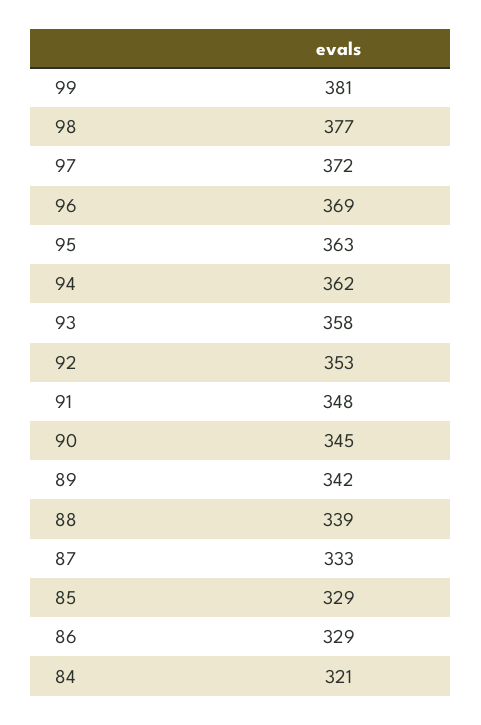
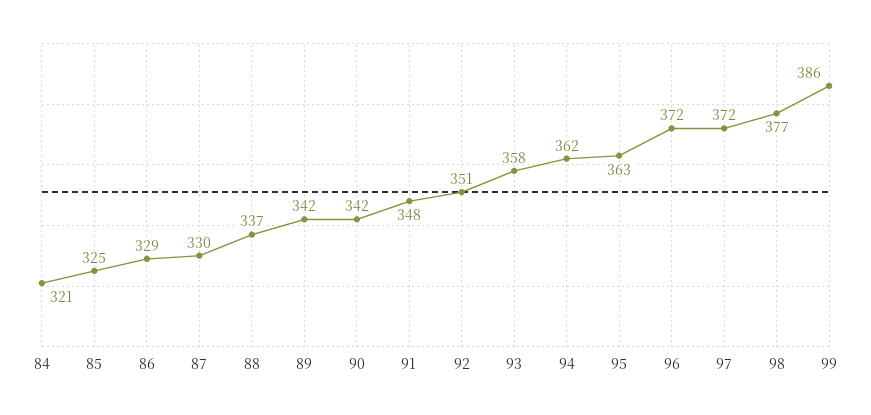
  {
-   "99": 381,
+   "99": 386,
    "98": 377,
    "97": 372,
-   "96": 369,
+   "96": 372,
    "95": 363,
    "94": 362,
    "93": 358,
-   "92": 353,
+   "92": 351,
    "91": 348,
-   "90": 345,
+   "90": 342,
    "89": 342,
-   "88": 339,
+   "88": 337,
-   "87": 333,
+   "87": 330,
-   "85": 329,
+   "85": 325,
    "86": 329,
    "84": 321
  }

